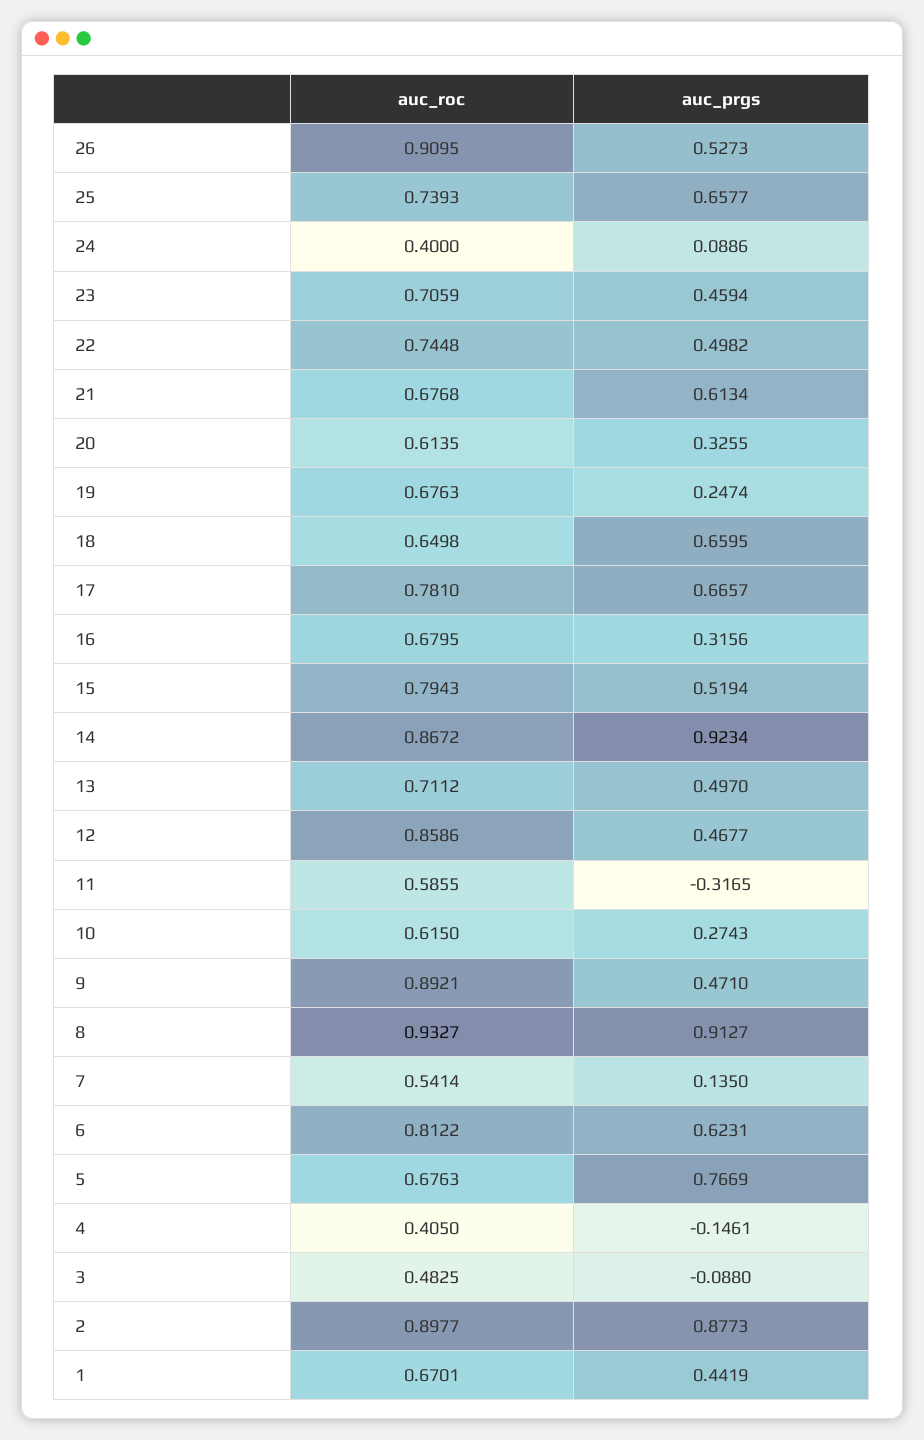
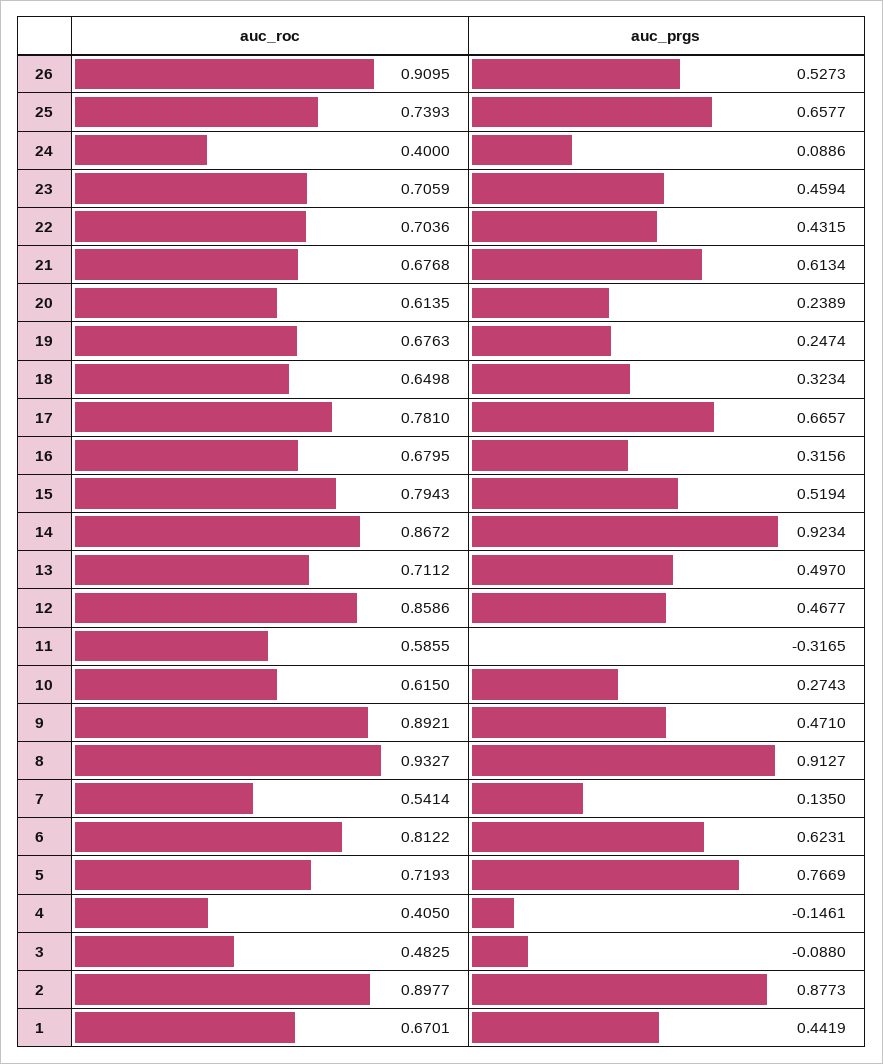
  {
    "auc_roc": {
      "26": 0.9095,
      "25": 0.7393,
      "24": 0.4,
      "23": 0.7059,
-     "22": 0.7448,
+     "22": 0.7036,
      "21": 0.6768,
      "20": 0.6135,
      "19": 0.6763,
      "18": 0.6498,
      "17": 0.781,
      "16": 0.6795,
      "15": 0.7943,
      "14": 0.8672,
      "13": 0.7112,
      "12": 0.8586,
      "11": 0.5855,
      "10": 0.615,
      "9": 0.8921,
      "8": 0.9327,
      "7": 0.5414,
      "6": 0.8122,
-     "5": 0.6763,
+     "5": 0.7193,
      "4": 0.405,
      "3": 0.4825,
      "2": 0.8977,
      "1": 0.6701
    },
    "auc_prgs": {
      "26": 0.5273,
      "25": 0.6577,
      "24": 0.0886,
      "23": 0.4594,
-     "22": 0.4982,
+     "22": 0.4315,
      "21": 0.6134,
-     "20": 0.3255,
+     "20": 0.2389,
      "19": 0.2474,
-     "18": 0.6595,
+     "18": 0.3234,
      "17": 0.6657,
      "16": 0.3156,
      "15": 0.5194,
      "14": 0.9234,
      "13": 0.497,
      "12": 0.4677,
      "11": -0.3165,
      "10": 0.2743,
      "9": 0.471,
      "8": 0.9127,
      "7": 0.135,
      "6": 0.6231,
      "5": 0.7669,
      "4": -0.1461,
      "3": -0.088,
      "2": 0.8773,
      "1": 0.4419
    }
  }

